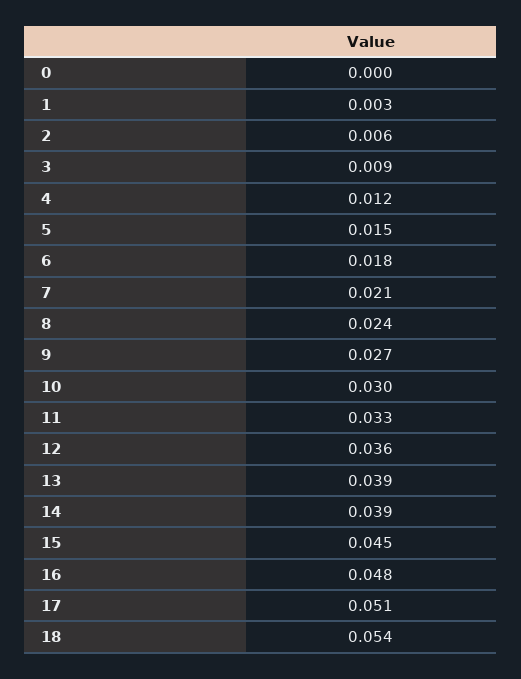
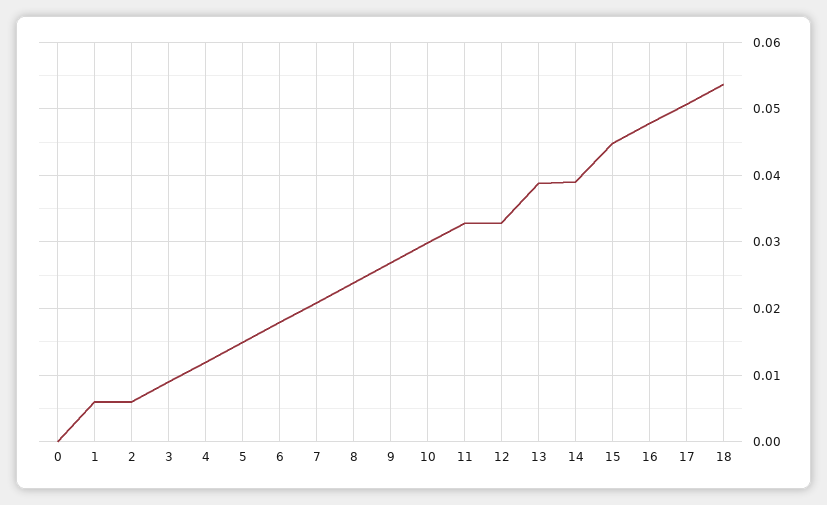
  {
    "0": 0,
-   "1": 0.003,
+   "1": 0.006,
    "2": 0.006,
    "3": 0.009,
    "4": 0.012,
    "5": 0.015,
    "6": 0.018,
    "7": 0.021,
    "8": 0.024,
    "9": 0.027,
    "10": 0.03,
    "11": 0.033,
-   "12": 0.036,
+   "12": 0.033,
    "13": 0.039,
    "14": 0.039,
    "15": 0.045,
    "16": 0.048,
    "17": 0.051,
    "18": 0.054
  }

